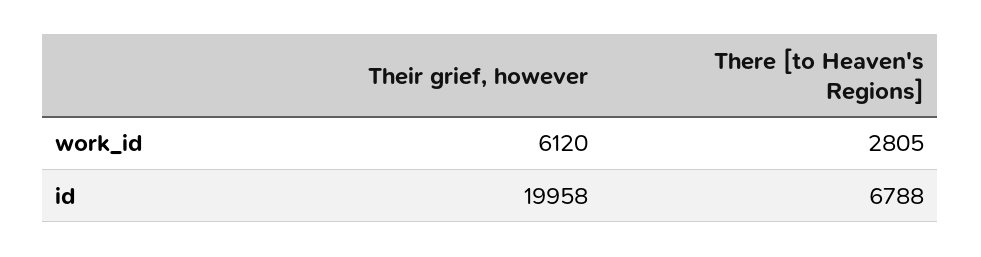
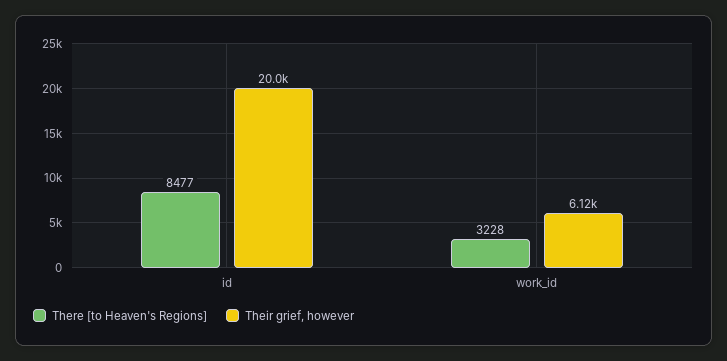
  {
    "Their grief, however": {
      "work_id": 6120,
      "id": 19958
    },
    "There [to Heaven's Regions]": {
-     "work_id": 2805,
+     "work_id": 3228,
-     "id": 6788
+     "id": 8477
    }
  }

